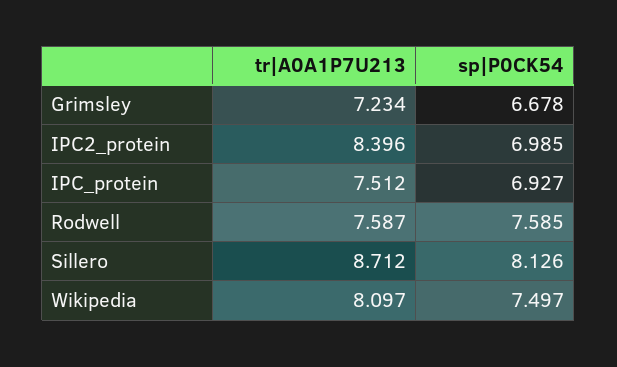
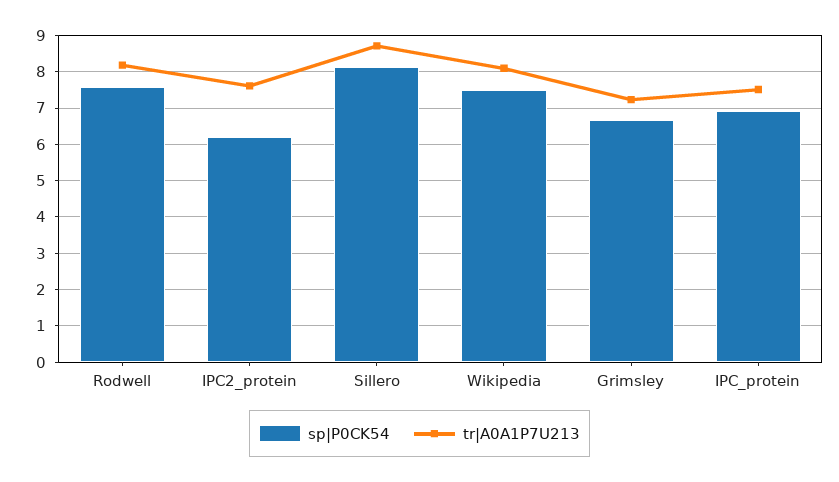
  {
    "tr|A0A1P7U213": {
      "Grimsley": 7.234,
-     "IPC2_protein": 8.396,
+     "IPC2_protein": 7.6,
      "IPC_protein": 7.512,
-     "Rodwell": 7.587,
+     "Rodwell": 8.2,
      "Sillero": 8.712,
      "Wikipedia": 8.097
    },
    "sp|P0CK54": {
      "Grimsley": 6.678,
-     "IPC2_protein": 6.985,
+     "IPC2_protein": 6.2,
      "IPC_protein": 6.927,
      "Rodwell": 7.585,
      "Sillero": 8.126,
      "Wikipedia": 7.497
    }
  }

